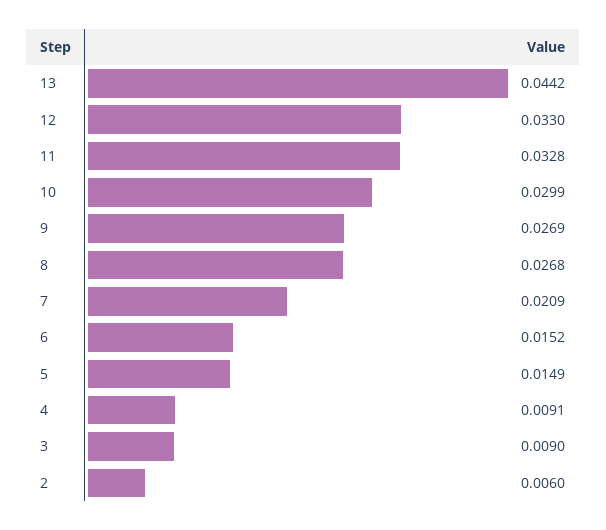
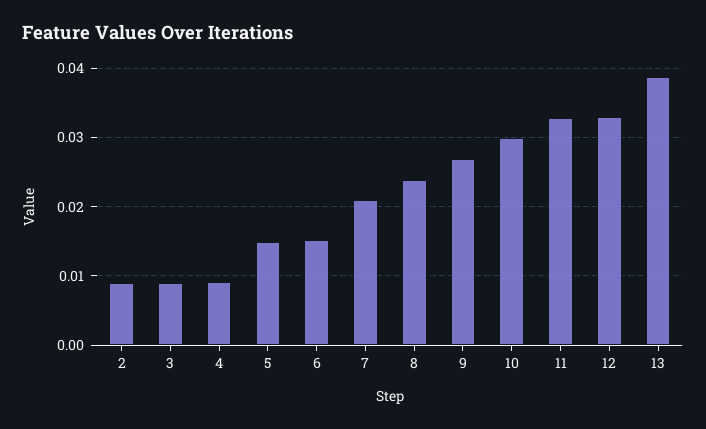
  {
-   "13": 0.0442,
+   "13": 0.039,
    "12": 0.033,
    "11": 0.0328,
    "10": 0.0299,
    "9": 0.0269,
-   "8": 0.0268,
+   "8": 0.024,
    "7": 0.0209,
    "6": 0.0152,
    "5": 0.0149,
    "4": 0.0091,
    "3": 0.009,
-   "2": 0.006
+   "2": 0.009
  }

